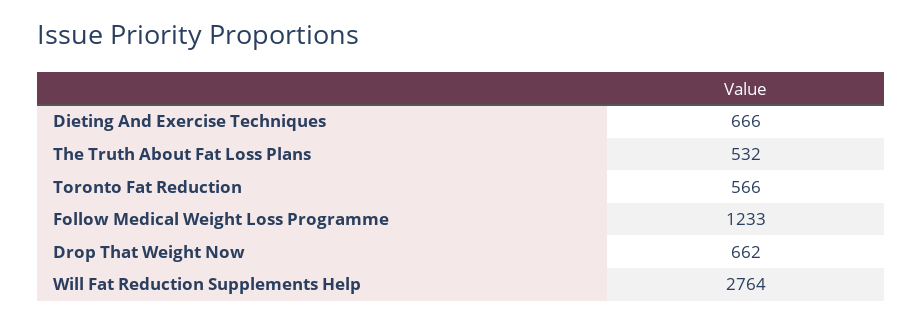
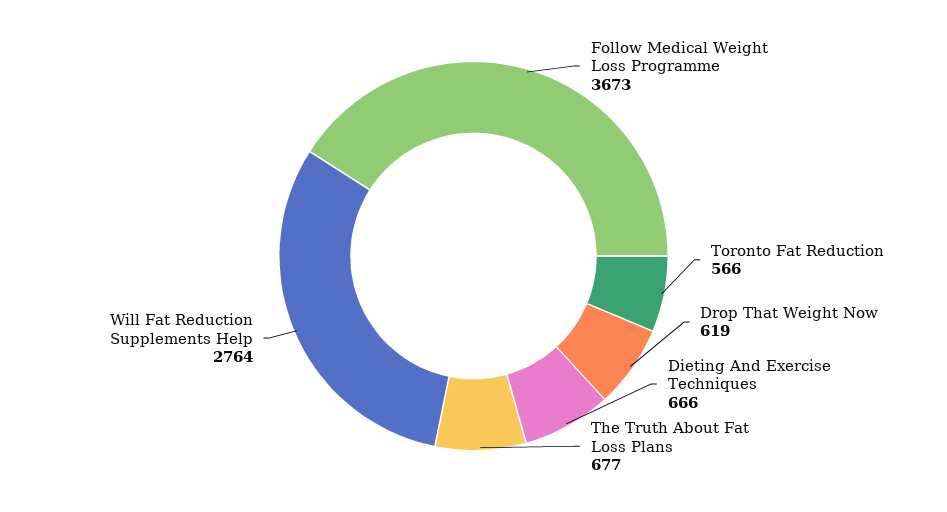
  {
    "Dieting And Exercise Techniques": 666,
-   "The Truth About Fat Loss Plans": 532,
+   "The Truth About Fat Loss Plans": 677,
    "Toronto Fat Reduction": 566,
-   "Follow Medical Weight Loss Programme": 1233,
+   "Follow Medical Weight Loss Programme": 3673,
-   "Drop That Weight Now": 662,
+   "Drop That Weight Now": 619,
    "Will Fat Reduction Supplements Help": 2764
  }

